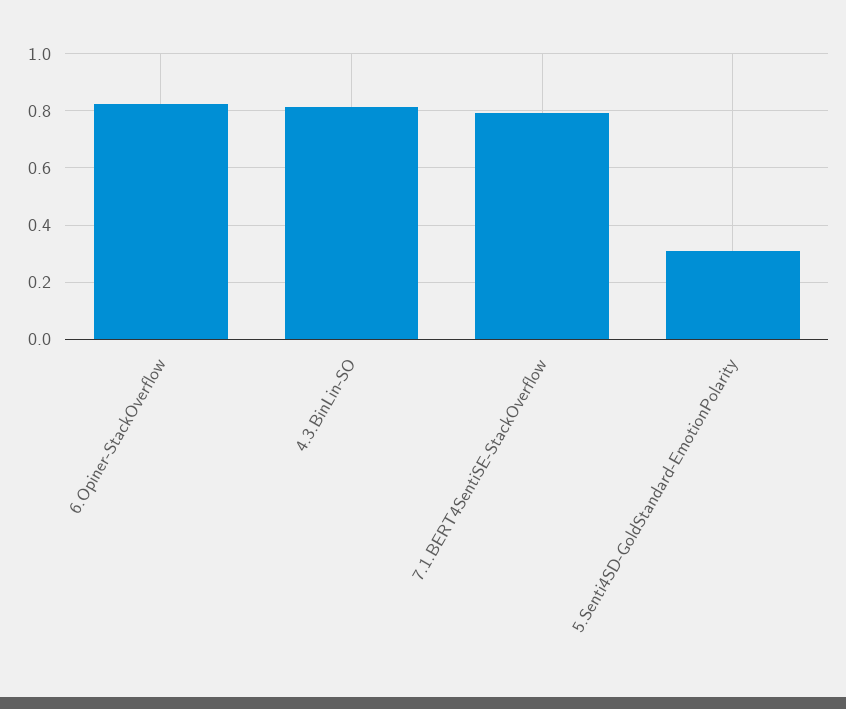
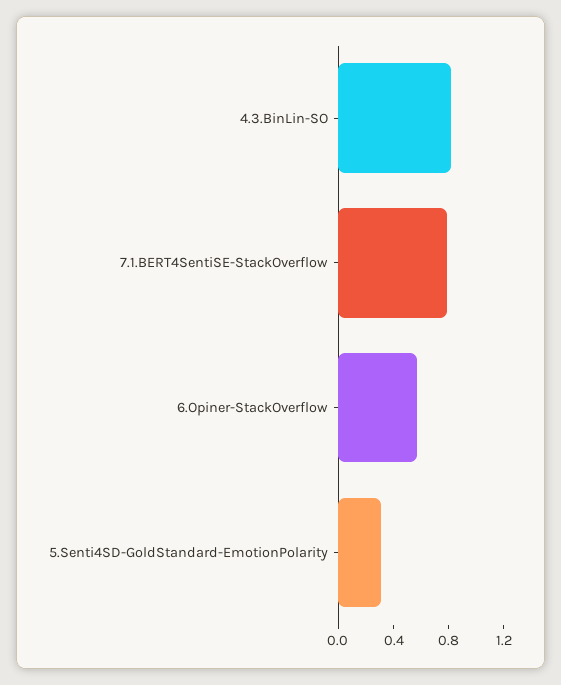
  {
-   "6.Opiner-StackOverflow": 0.825,
+   "6.Opiner-StackOverflow": 0.6,
    "4.3.BinLin-SO": 0.825,
    "7.1.BERT4SentiSE-StackOverflow": 0.8,
    "5.Senti4SD-GoldStandard-EmotionPolarity": 0.3
  }

